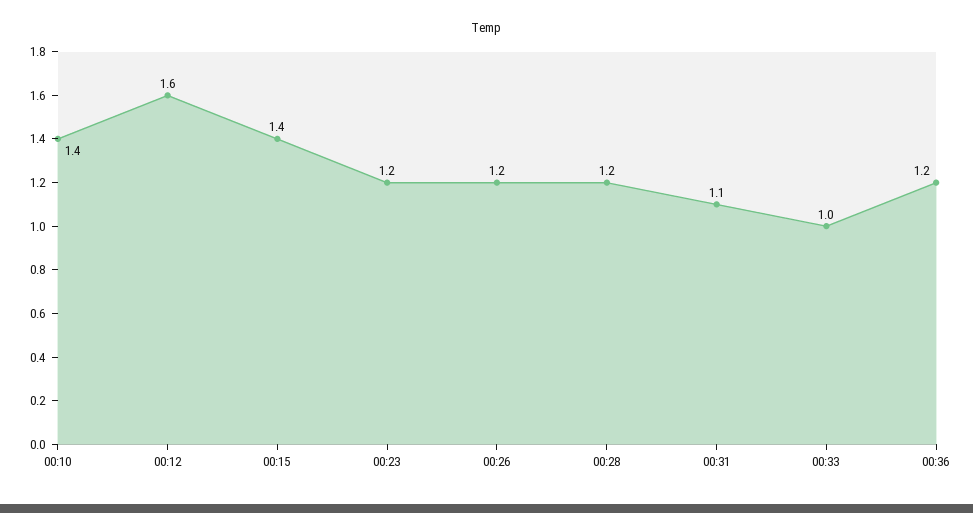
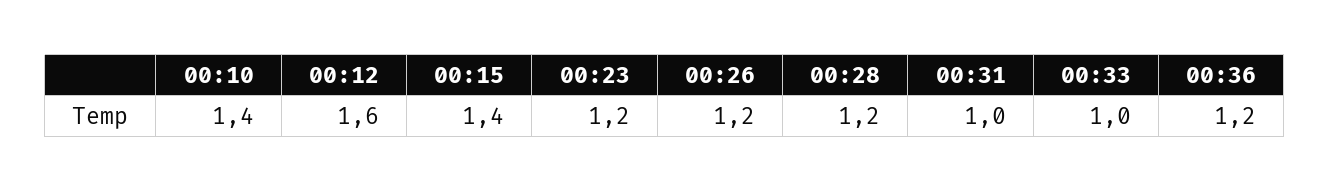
  {
    "00:10": 1.4,
    "00:12": 1.6,
    "00:15": 1.4,
    "00:23": 1.2,
    "00:26": 1.2,
    "00:28": 1.2,
-   "00:31": 1.1,
+   "00:31": 1,
    "00:33": 1,
    "00:36": 1.2
  }

